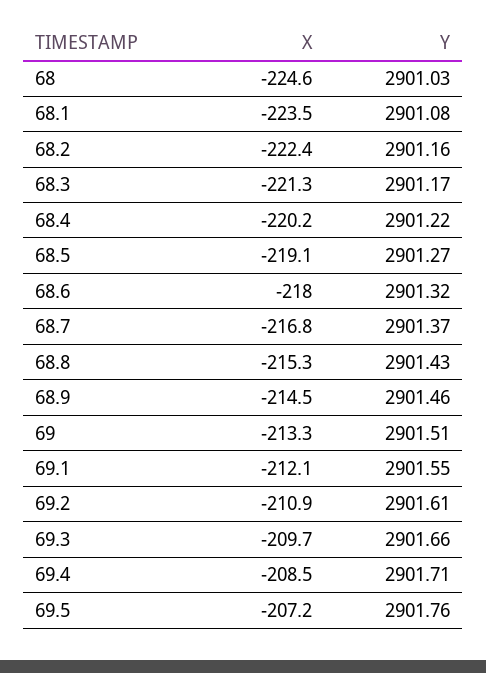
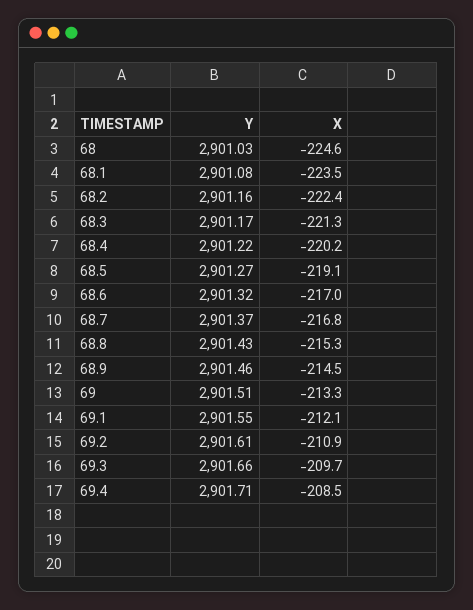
  {
    "X": {
      "68": -224.6,
      "68.1": -223.5,
      "68.2": -222.4,
      "68.3": -221.3,
      "68.4": -220.2,
      "68.5": -219.1,
-     "68.6": -218,
+     "68.6": -217,
      "68.7": -216.8,
      "68.8": -215.3,
      "68.9": -214.5,
      "69": -213.3,
      "69.1": -212.1,
      "69.2": -210.9,
      "69.3": -209.7,
-     "69.4": -208.5,
+     "69.4": -208.5
-     "69.5": -207.2
    },
    "Y": {
      "68": 2901.03,
      "68.1": 2901.08,
      "68.2": 2901.16,
      "68.3": 2901.17,
      "68.4": 2901.22,
      "68.5": 2901.27,
      "68.6": 2901.32,
      "68.7": 2901.37,
      "68.8": 2901.43,
      "68.9": 2901.46,
      "69": 2901.51,
      "69.1": 2901.55,
      "69.2": 2901.61,
      "69.3": 2901.66,
-     "69.4": 2901.71,
+     "69.4": 2901.71
-     "69.5": 2901.76
    }
  }

